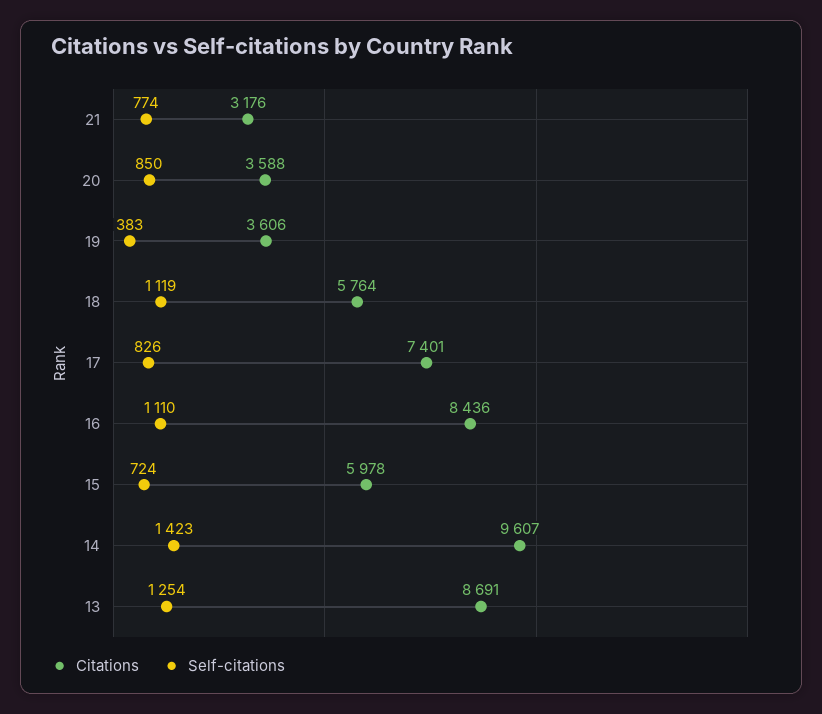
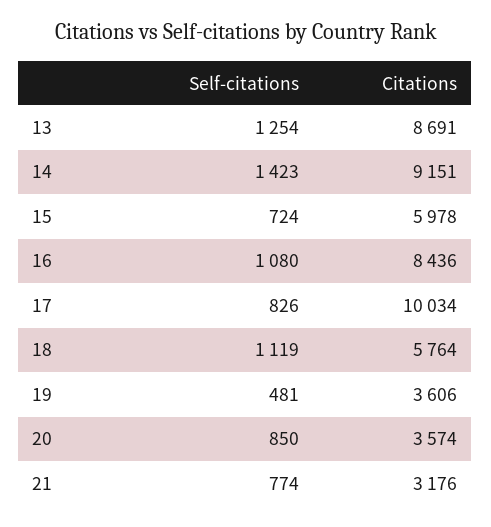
  {
    "Citations": {
      "21": 3176,
-     "20": 3588,
+     "20": 3574,
      "19": 3606,
      "18": 5764,
-     "17": 7401,
+     "17": 10034,
      "16": 8436,
      "15": 5978,
-     "14": 9607,
+     "14": 9151,
      "13": 8691
    },
    "Self-citations": {
      "21": 774,
      "20": 850,
-     "19": 383,
+     "19": 481,
      "18": 1119,
      "17": 826,
-     "16": 1110,
+     "16": 1080,
      "15": 724,
      "14": 1423,
      "13": 1254
    }
  }

